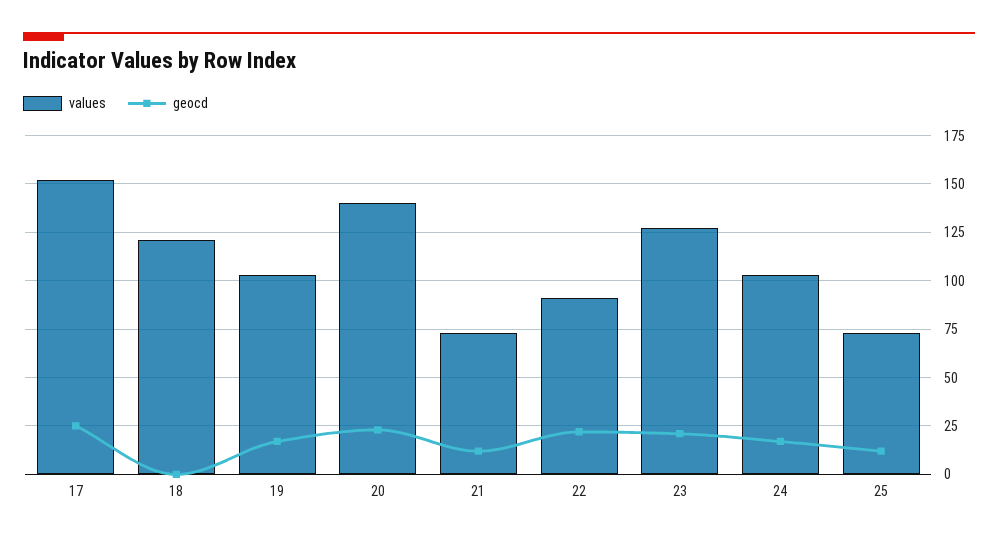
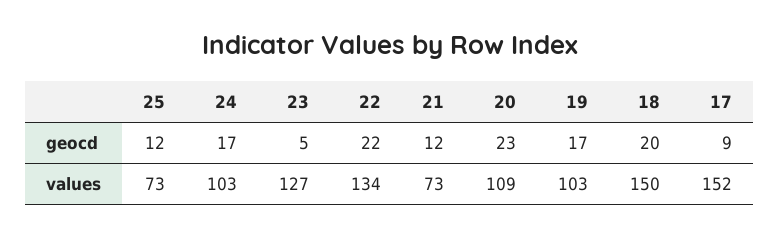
  {
    "values": {
      "17": 152,
-     "18": 120,
+     "18": 150,
      "19": 103,
-     "20": 140,
+     "20": 109,
      "21": 73,
-     "22": 90,
+     "22": 134,
      "23": 127,
      "24": 103,
      "25": 73
    },
    "geocd": {
-     "17": 25,
+     "17": 9,
-     "18": 0,
+     "18": 20,
      "19": 17,
      "20": 23,
      "21": 12,
      "22": 22,
-     "23": 20,
+     "23": 5,
      "24": 17,
      "25": 12
    }
  }

